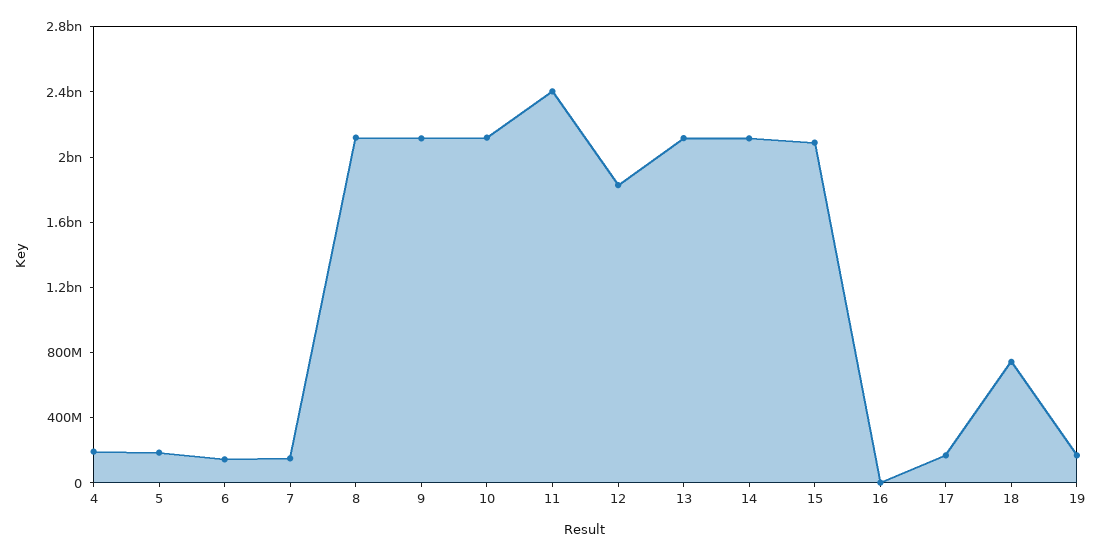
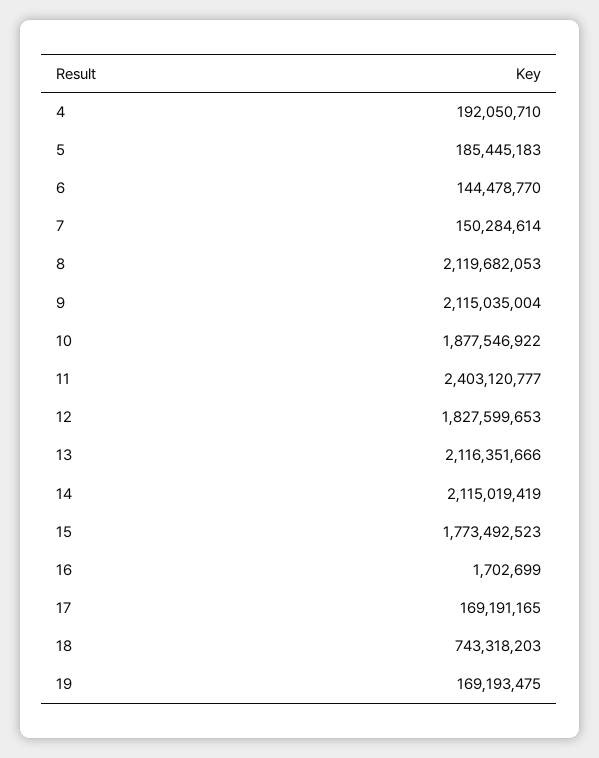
  {
    "4": 192050710,
    "5": 185445183,
    "6": 144478770,
    "7": 150284614,
    "8": 2119682053,
    "9": 2115035004,
-   "10": 2100000000,
+   "10": 1877546922,
    "11": 2403120777,
    "12": 1827599653,
    "13": 2116351666,
    "14": 2115019419,
-   "15": 2100000000,
+   "15": 1773492523,
    "16": 1702699,
    "17": 169191165,
    "18": 743318203,
    "19": 169193475
  }

